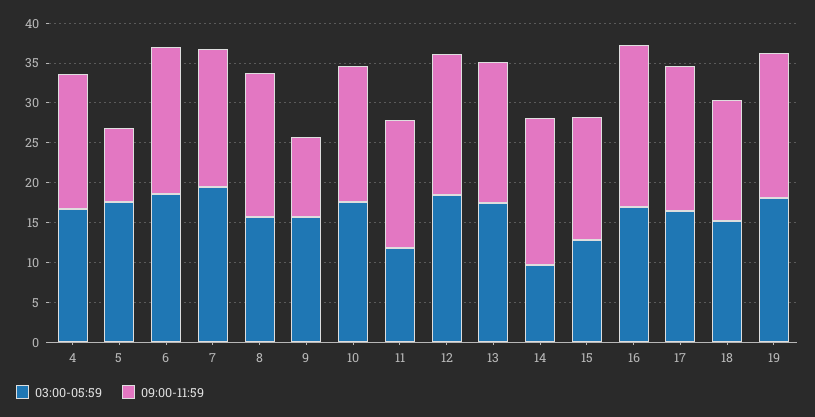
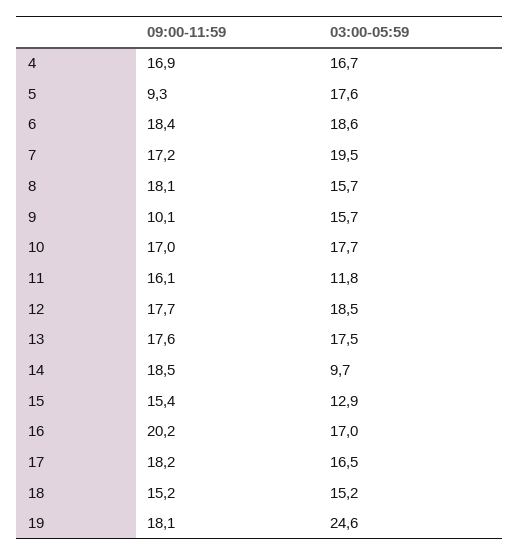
  {
    "03:00-05:59": {
      "4": 16.7,
      "5": 17.6,
      "6": 18.6,
      "7": 19.5,
      "8": 15.7,
      "9": 15.7,
      "10": 17.7,
      "11": 11.8,
      "12": 18.5,
      "13": 17.5,
      "14": 9.7,
      "15": 12.9,
      "16": 17,
      "17": 16.5,
      "18": 15.2,
-     "19": 17.5
+     "19": 24.6
    },
    "09:00-11:59": {
      "4": 16.9,
      "5": 9.3,
      "6": 18.4,
      "7": 17.2,
      "8": 18.1,
      "9": 10.1,
      "10": 17,
      "11": 16.1,
      "12": 17.7,
      "13": 17.6,
      "14": 18.5,
      "15": 15.4,
      "16": 20.2,
      "17": 18.2,
      "18": 15.2,
      "19": 18.1
    }
  }

